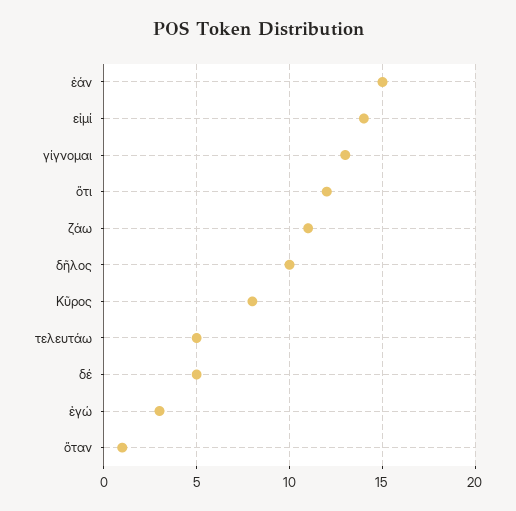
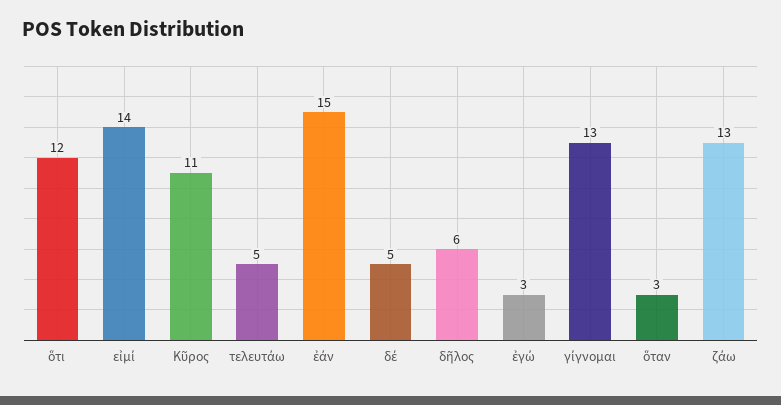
  {
    "ἐάν": 15,
    "εἰμί": 14,
    "γίγνομαι": 13,
    "ὅτι": 12,
-   "ζάω": 11,
+   "ζάω": 13,
-   "δῆλος": 10,
+   "δῆλος": 6,
-   "Κῦρος": 8,
+   "Κῦρος": 11,
    "τελευτάω": 5,
    "δέ": 5,
    "ἐγώ": 3,
-   "ὅταν": 1
+   "ὅταν": 3
  }

